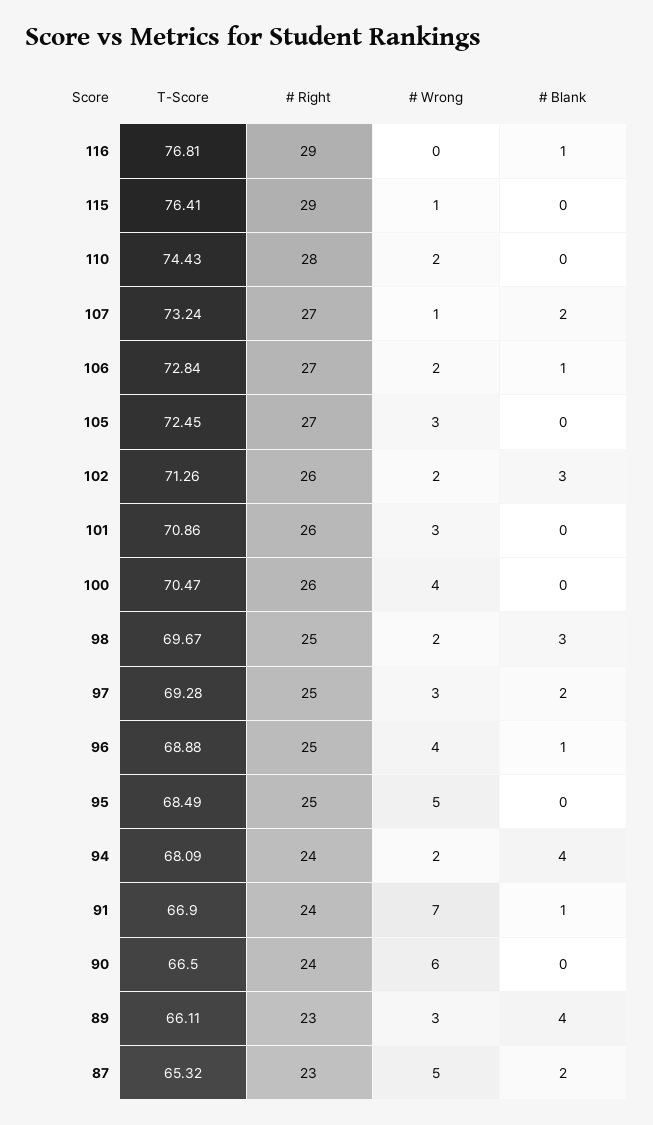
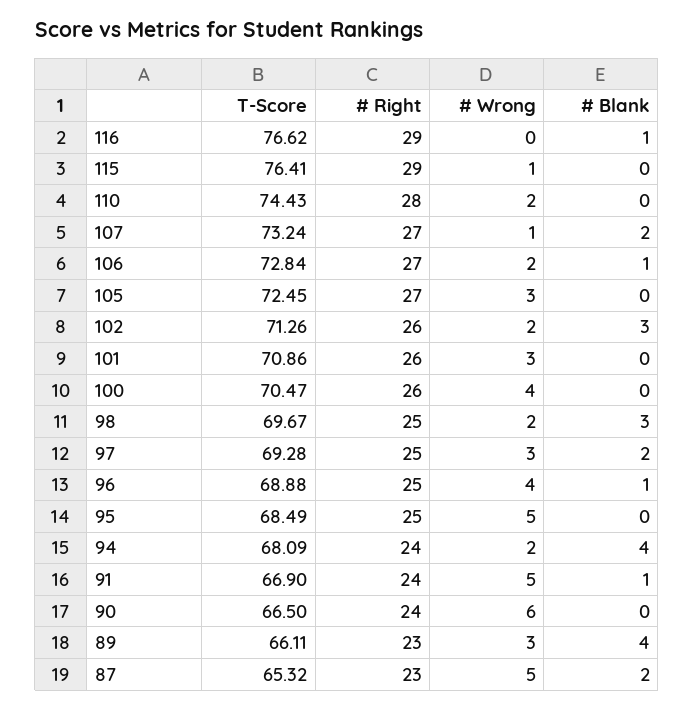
  {
    "T-Score": {
-     "116": 76.81,
+     "116": 76.62,
      "115": 76.41,
      "110": 74.43,
      "107": 73.24,
      "106": 72.84,
      "105": 72.45,
      "102": 71.26,
      "101": 70.86,
      "100": 70.47,
      "98": 69.67,
      "97": 69.28,
      "96": 68.88,
      "95": 68.49,
      "94": 68.09,
      "91": 66.9,
      "90": 66.5,
      "89": 66.11,
      "87": 65.32
    },
    "# Right": {
      "116": 29,
      "115": 29,
      "110": 28,
      "107": 27,
      "106": 27,
      "105": 27,
      "102": 26,
      "101": 26,
      "100": 26,
      "98": 25,
      "97": 25,
      "96": 25,
      "95": 25,
      "94": 24,
      "91": 24,
      "90": 24,
      "89": 23,
      "87": 23
    },
    "# Wrong": {
      "116": 0,
      "115": 1,
      "110": 2,
      "107": 1,
      "106": 2,
      "105": 3,
      "102": 2,
      "101": 3,
      "100": 4,
      "98": 2,
      "97": 3,
      "96": 4,
      "95": 5,
      "94": 2,
-     "91": 7,
+     "91": 5,
      "90": 6,
      "89": 3,
      "87": 5
    },
    "# Blank": {
      "116": 1,
      "115": 0,
      "110": 0,
      "107": 2,
      "106": 1,
      "105": 0,
      "102": 3,
      "101": 0,
      "100": 0,
      "98": 3,
      "97": 2,
      "96": 1,
      "95": 0,
      "94": 4,
      "91": 1,
      "90": 0,
      "89": 4,
      "87": 2
    }
  }

